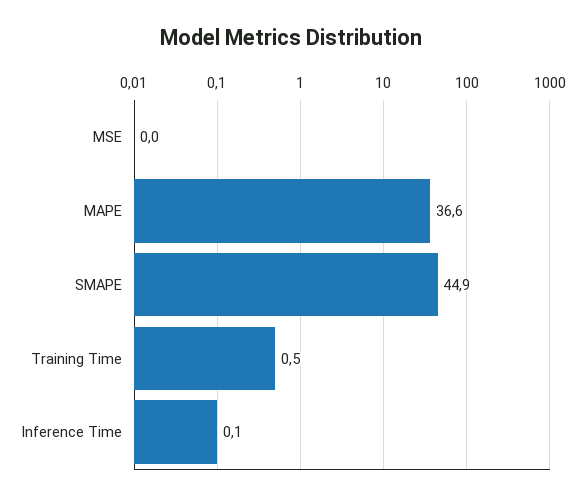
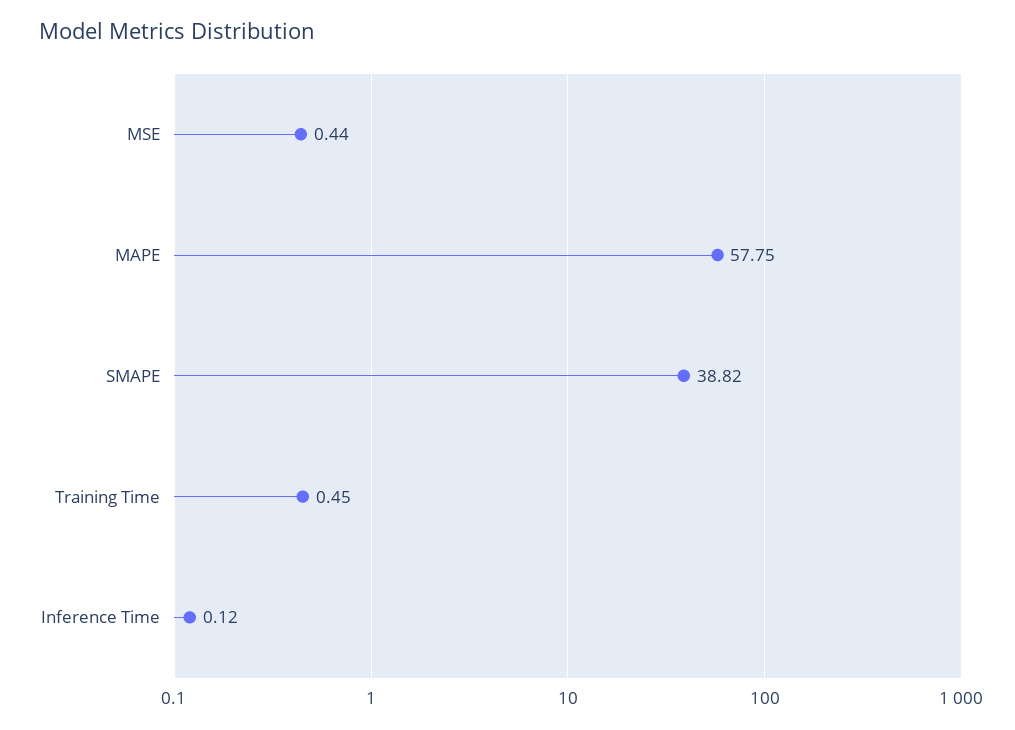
  {
-   "MSE": 0,
+   "MSE": 0.44,
-   "MAPE": 36.6,
+   "MAPE": 57.75,
-   "SMAPE": 44.9,
+   "SMAPE": 38.82,
    "Training Time": 0.45,
    "Inference Time": 0.12
  }

